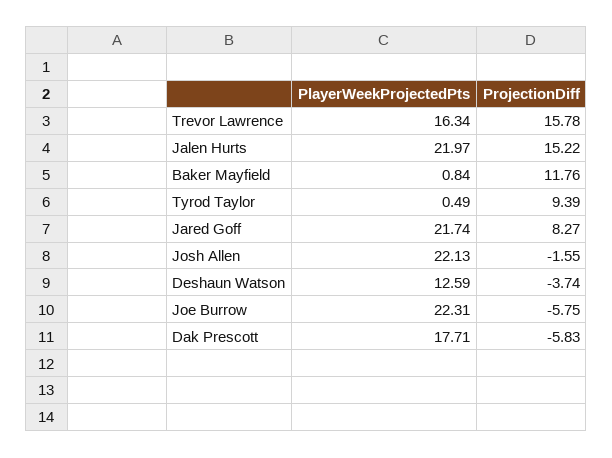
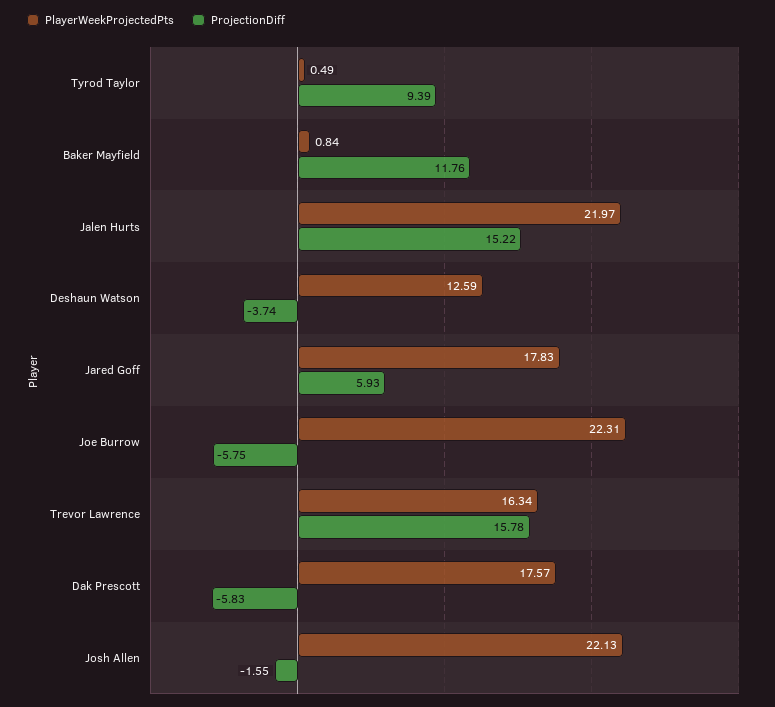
  {
    "PlayerWeekProjectedPts": {
      "Trevor Lawrence": 16.34,
      "Jalen Hurts": 21.97,
      "Baker Mayfield": 0.84,
      "Tyrod Taylor": 0.49,
-     "Jared Goff": 21.74,
+     "Jared Goff": 17.83,
      "Josh Allen": 22.13,
      "Deshaun Watson": 12.59,
      "Joe Burrow": 22.31,
-     "Dak Prescott": 17.71
+     "Dak Prescott": 17.57
    },
    "ProjectionDiff": {
      "Trevor Lawrence": 15.78,
      "Jalen Hurts": 15.22,
      "Baker Mayfield": 11.76,
      "Tyrod Taylor": 9.39,
-     "Jared Goff": 8.27,
+     "Jared Goff": 5.93,
      "Josh Allen": -1.55,
      "Deshaun Watson": -3.74,
      "Joe Burrow": -5.75,
      "Dak Prescott": -5.83
    }
  }

